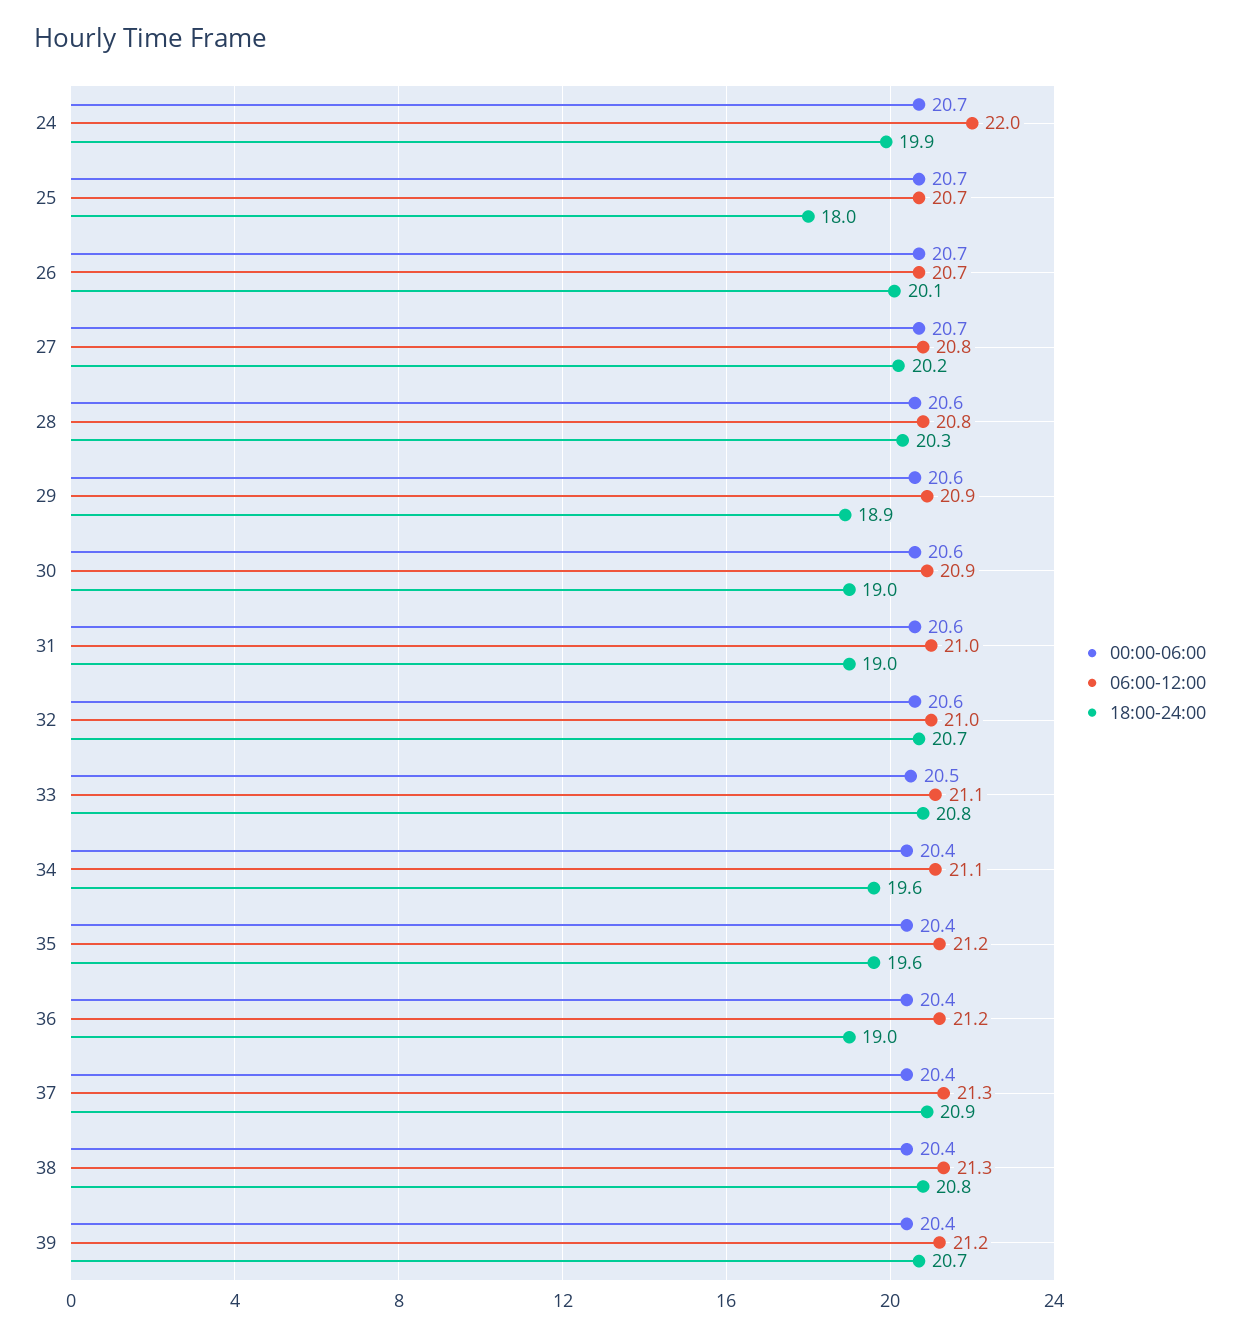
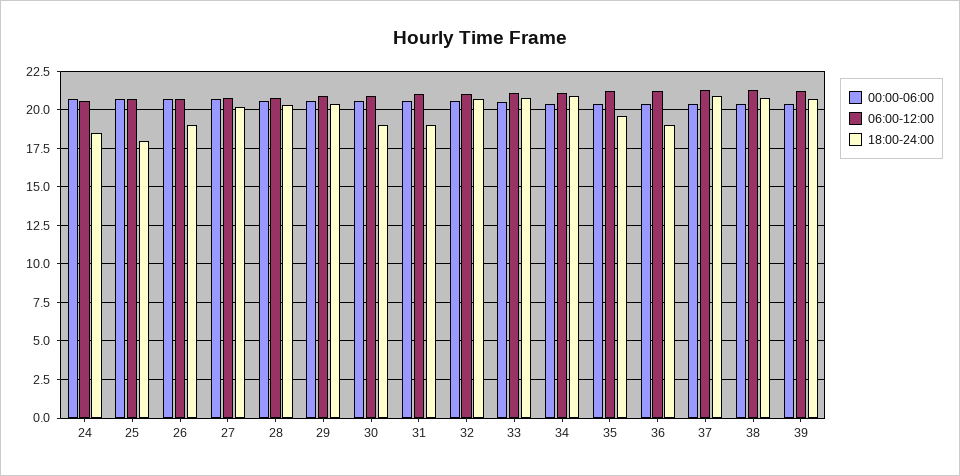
  {
    "00:00-06:00": {
      "24": 20.7,
      "25": 20.7,
      "26": 20.7,
      "27": 20.7,
      "28": 20.6,
      "29": 20.6,
      "30": 20.6,
      "31": 20.6,
      "32": 20.6,
      "33": 20.5,
      "34": 20.4,
      "35": 20.4,
      "36": 20.4,
      "37": 20.4,
      "38": 20.4,
      "39": 20.4
    },
    "06:00-12:00": {
-     "24": 22,
+     "24": 20.5,
      "25": 20.7,
      "26": 20.7,
      "27": 20.8,
      "28": 20.8,
      "29": 20.9,
      "30": 20.9,
      "31": 21,
      "32": 21,
      "33": 21.1,
      "34": 21.1,
      "35": 21.2,
      "36": 21.2,
      "37": 21.3,
      "38": 21.3,
      "39": 21.2
    },
    "18:00-24:00": {
-     "24": 19.9,
+     "24": 18.5,
      "25": 18,
-     "26": 20.1,
+     "26": 19,
      "27": 20.2,
      "28": 20.3,
-     "29": 18.9,
+     "29": 20.5,
      "30": 19,
      "31": 19,
      "32": 20.7,
      "33": 20.8,
-     "34": 19.6,
+     "34": 21,
      "35": 19.6,
      "36": 19,
      "37": 20.9,
      "38": 20.8,
      "39": 20.7
    }
  }

